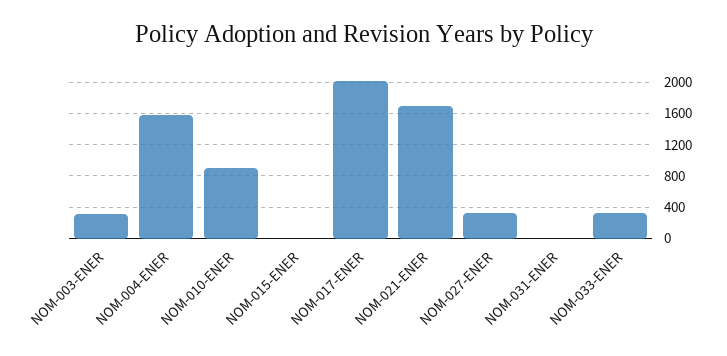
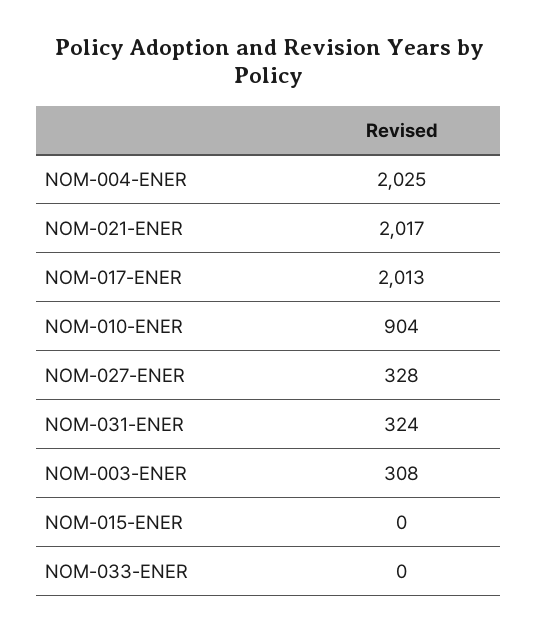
  {
    "NOM-003-ENER": 308,
-   "NOM-004-ENER": 1600,
+   "NOM-004-ENER": 2025,
    "NOM-010-ENER": 904,
    "NOM-015-ENER": 0,
    "NOM-017-ENER": 2013,
-   "NOM-021-ENER": 1700,
+   "NOM-021-ENER": 2017,
    "NOM-027-ENER": 328,
-   "NOM-031-ENER": 0,
+   "NOM-031-ENER": 324,
-   "NOM-033-ENER": 300
+   "NOM-033-ENER": 0
  }

